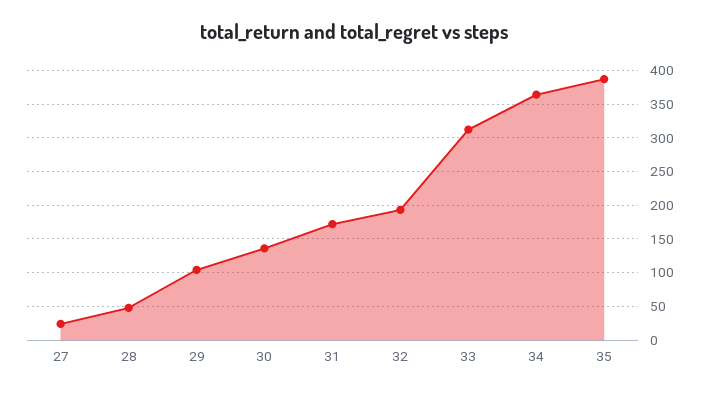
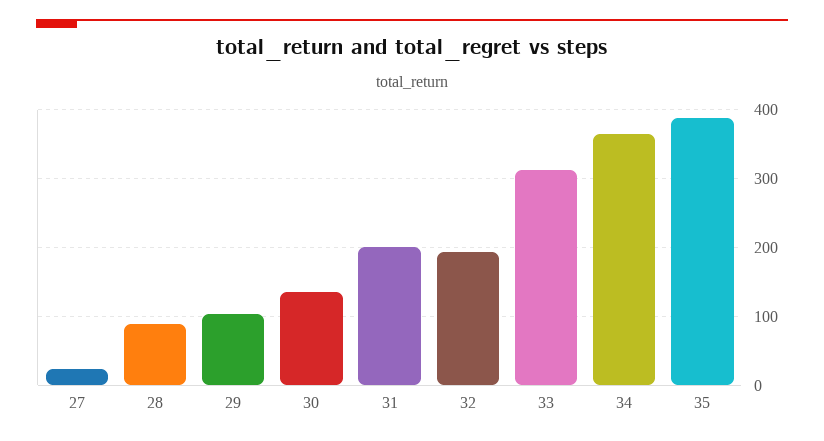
  {
    "27": 20,
-   "28": 50,
+   "28": 90,
    "29": 100,
    "30": 140,
-   "31": 170,
+   "31": 200,
    "32": 190,
    "33": 310,
    "34": 360,
    "35": 390
  }

